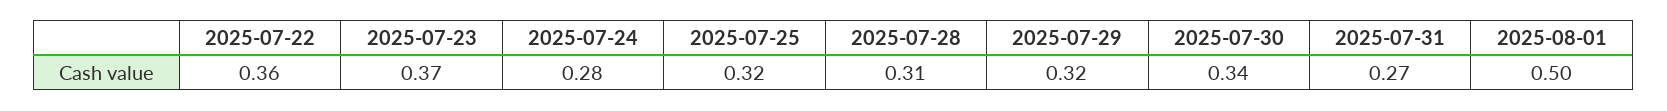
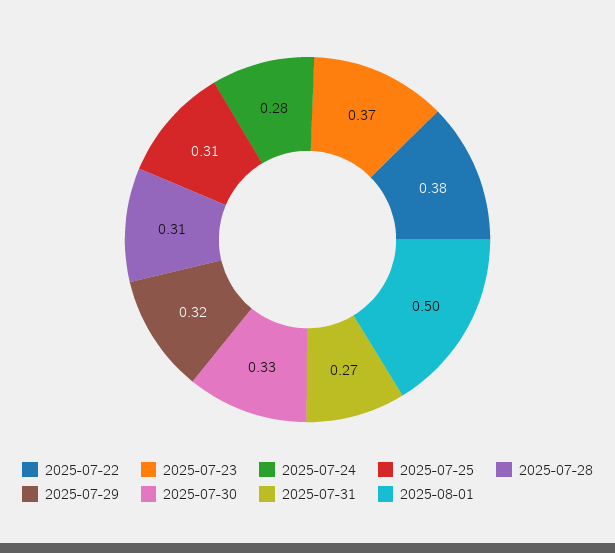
  {
-   "2025-07-22": 0.36,
+   "2025-07-22": 0.38,
    "2025-07-23": 0.37,
    "2025-07-24": 0.28,
-   "2025-07-25": 0.32,
+   "2025-07-25": 0.31,
    "2025-07-28": 0.31,
    "2025-07-29": 0.32,
-   "2025-07-30": 0.34,
+   "2025-07-30": 0.33,
    "2025-07-31": 0.27,
    "2025-08-01": 0.5
  }

